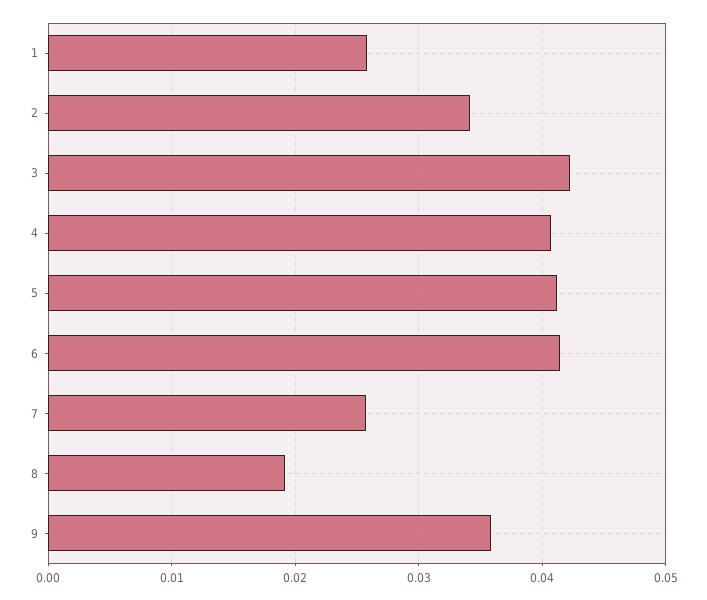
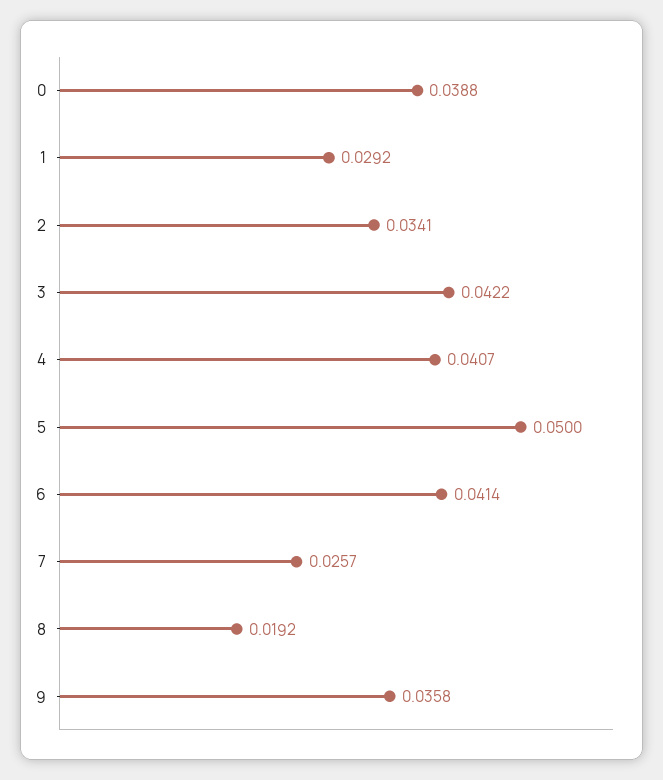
  {
-   "1": 0.026,
+   "1": 0.0292,
    "2": 0.0341,
    "3": 0.0422,
    "4": 0.0407,
-   "5": 0.041,
+   "5": 0.05,
    "6": 0.0414,
    "7": 0.0257,
    "8": 0.0192,
-   "9": 0.0358
+   "9": 0.0358,
+   "0": 0.0388
  }

